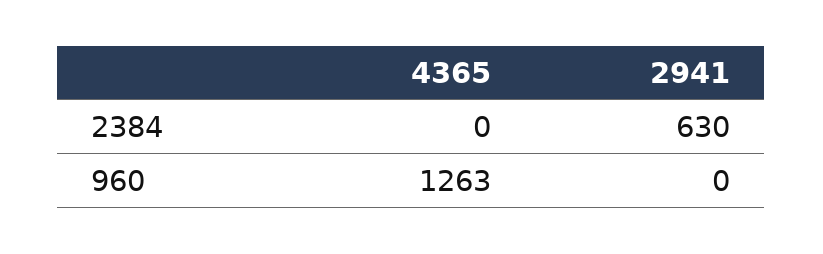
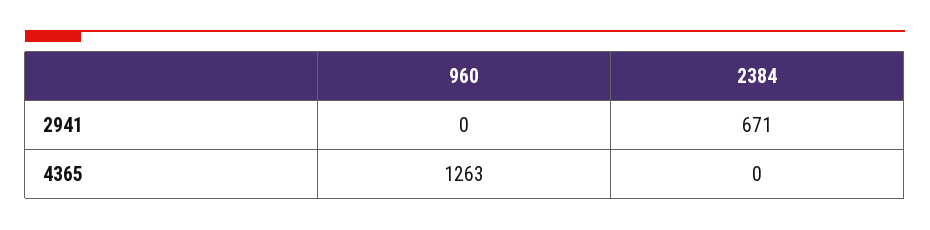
  {
    "4365": {
      "2384": 0,
      "960": 1263
    },
    "2941": {
-     "2384": 630,
+     "2384": 671,
      "960": 0
    }
  }

